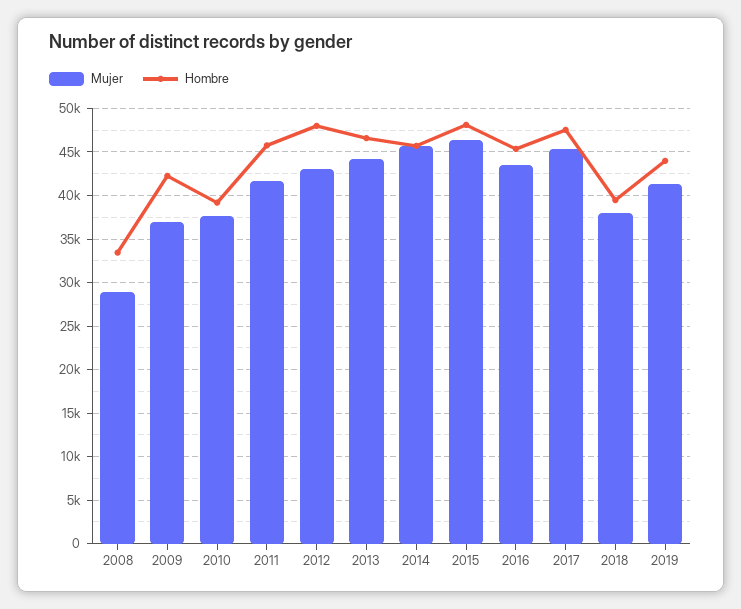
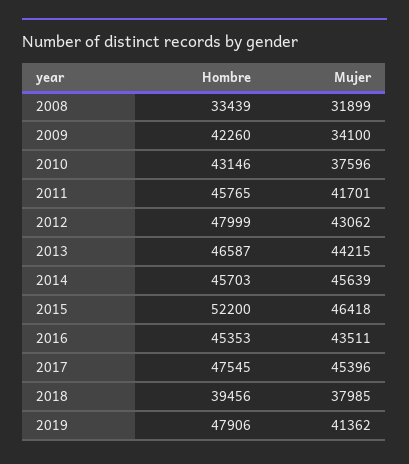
  {
    "Mujer": {
-     "2008": 29000,
+     "2008": 31899,
-     "2009": 37000,
+     "2009": 34100,
      "2010": 37596,
      "2011": 41701,
      "2012": 43062,
      "2013": 44215,
      "2014": 45639,
      "2015": 46418,
      "2016": 43511,
      "2017": 45396,
      "2018": 37985,
      "2019": 41362
    },
    "Hombre": {
      "2008": 33439,
      "2009": 42260,
-     "2010": 39000,
+     "2010": 43146,
      "2011": 45765,
      "2012": 47999,
      "2013": 46587,
      "2014": 45703,
-     "2015": 48000,
+     "2015": 52200,
      "2016": 45353,
      "2017": 47545,
      "2018": 39456,
-     "2019": 44000
+     "2019": 47906
    }
  }

